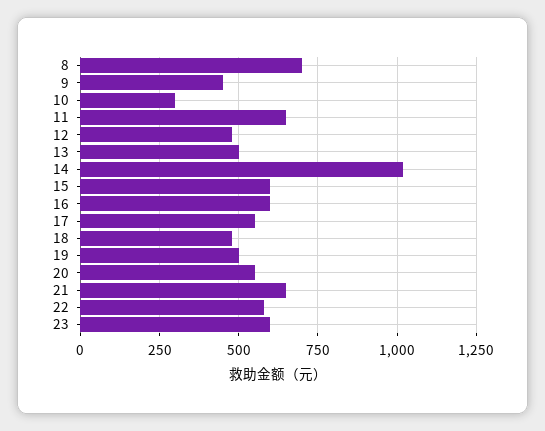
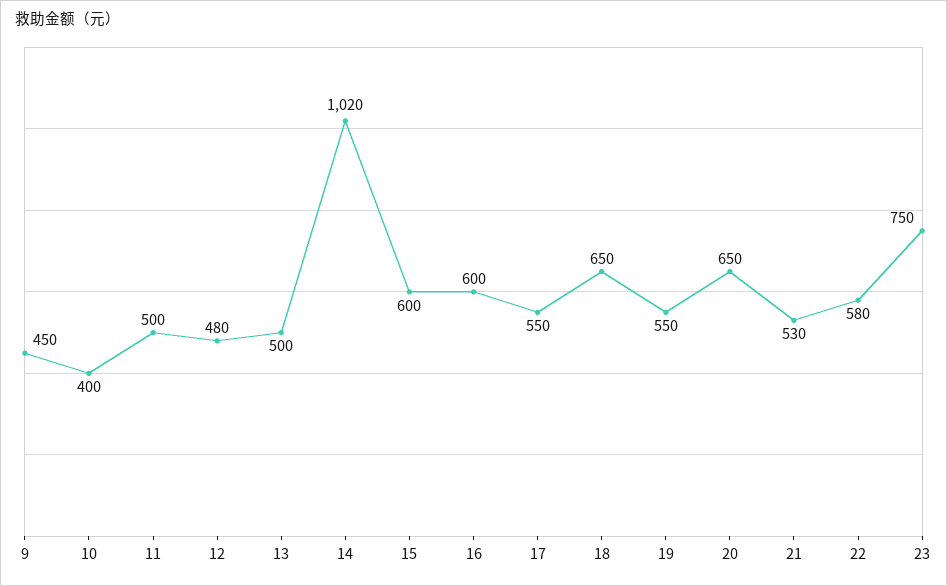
  {
-   "8": 700,
    "9": 450,
-   "10": 300,
+   "10": 400,
-   "11": 650,
+   "11": 500,
    "12": 480,
    "13": 500,
    "14": 1020,
    "15": 600,
    "16": 600,
    "17": 550,
-   "18": 475,
+   "18": 650,
-   "19": 500,
+   "19": 550,
-   "20": 550,
+   "20": 650,
-   "21": 650,
+   "21": 530,
    "22": 580,
-   "23": 600
+   "23": 750
  }

